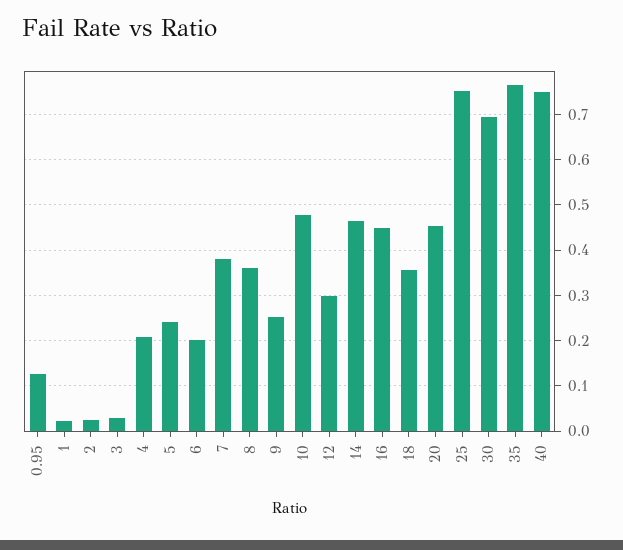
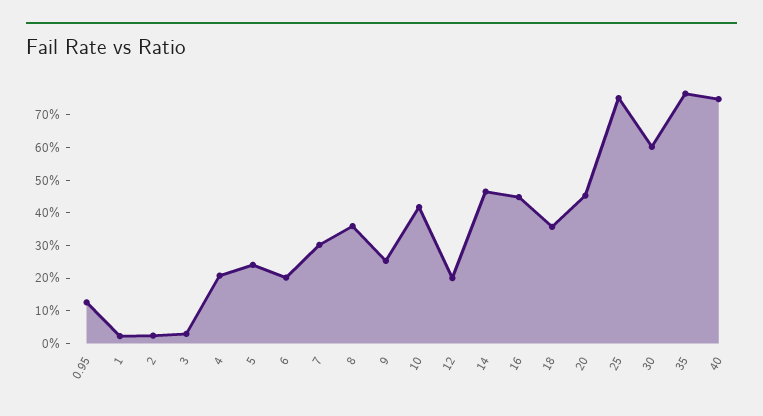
  {
    "0.95": 0.12,
    "1": 0.02,
    "2": 0.02,
    "3": 0.02,
    "4": 0.2,
    "5": 0.24,
    "6": 0.2,
-   "7": 0.38,
+   "7": 0.3,
    "8": 0.36,
    "9": 0.26,
-   "10": 0.48,
+   "10": 0.425,
-   "12": 0.3,
+   "12": 0.2,
    "14": 0.46,
    "16": 0.44,
    "18": 0.36,
    "20": 0.46,
    "25": 0.76,
-   "30": 0.7,
+   "30": 0.6,
    "35": 0.76,
    "40": 0.74
  }

